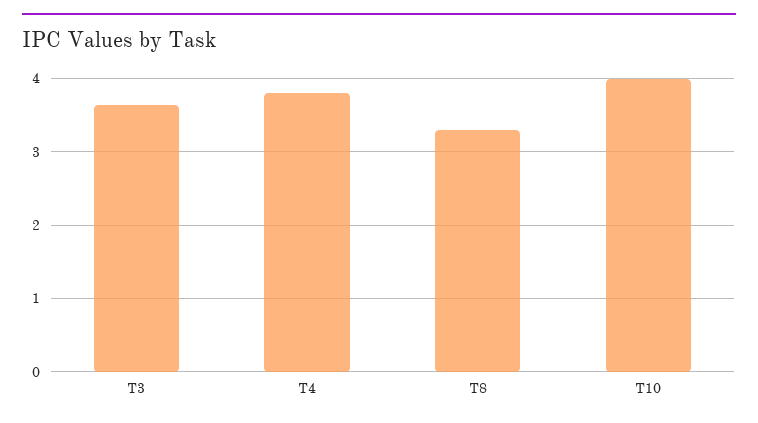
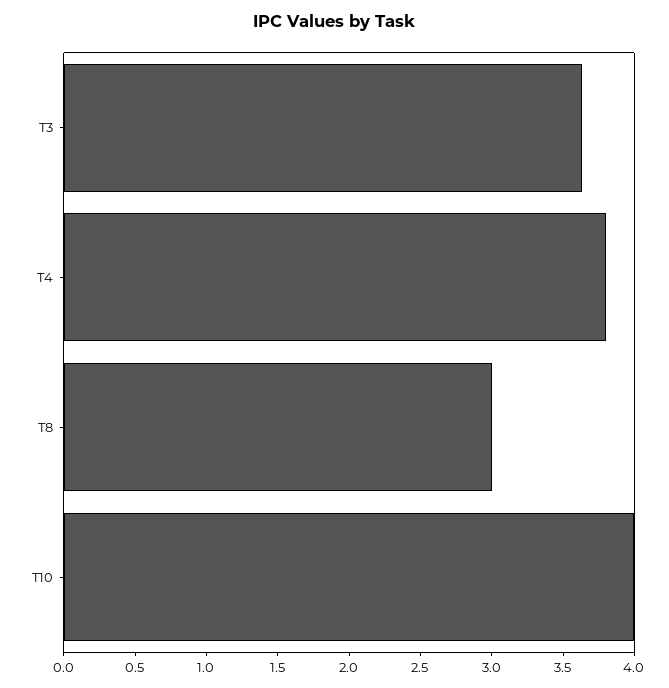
  {
    "T3": 3.6,
    "T4": 3.8,
-   "T8": 3.3,
+   "T8": 3,
    "T10": 4
  }

